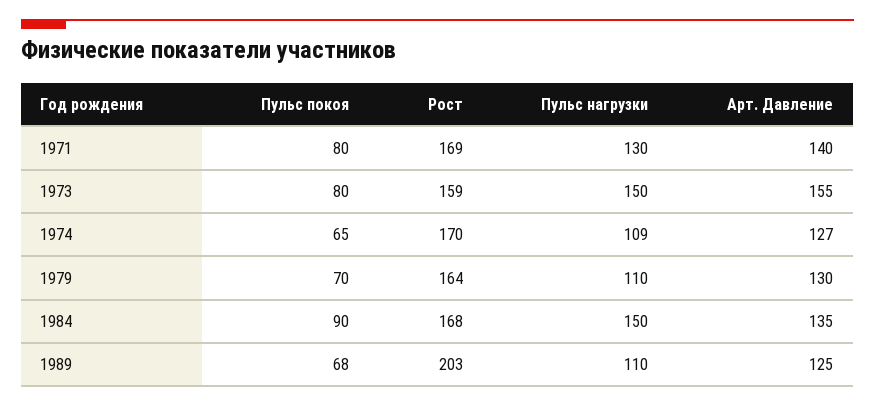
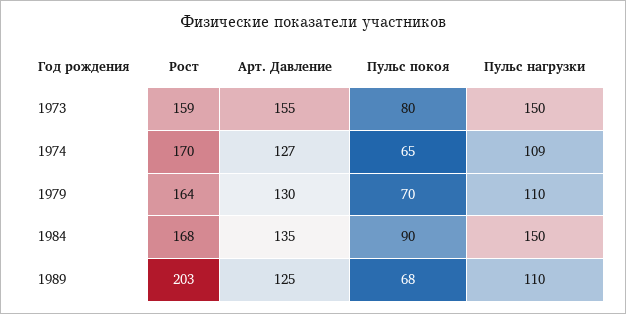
  {
    "Пульс покоя": {
-     "1971": 80,
      "1973": 80,
      "1974": 65,
      "1979": 70,
      "1984": 90,
      "1989": 68
    },
    "Рост": {
-     "1971": 169,
      "1973": 159,
      "1974": 170,
      "1979": 164,
      "1984": 168,
      "1989": 203
    },
    "Пульс нагрузки": {
-     "1971": 130,
      "1973": 150,
      "1974": 109,
      "1979": 110,
      "1984": 150,
      "1989": 110
    },
    "Арт. Давление": {
-     "1971": 140,
      "1973": 155,
      "1974": 127,
      "1979": 130,
      "1984": 135,
      "1989": 125
    }
  }

